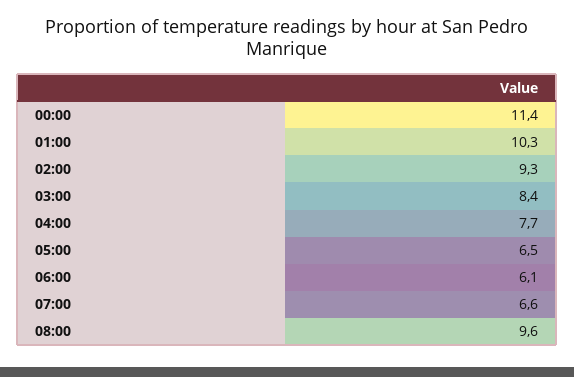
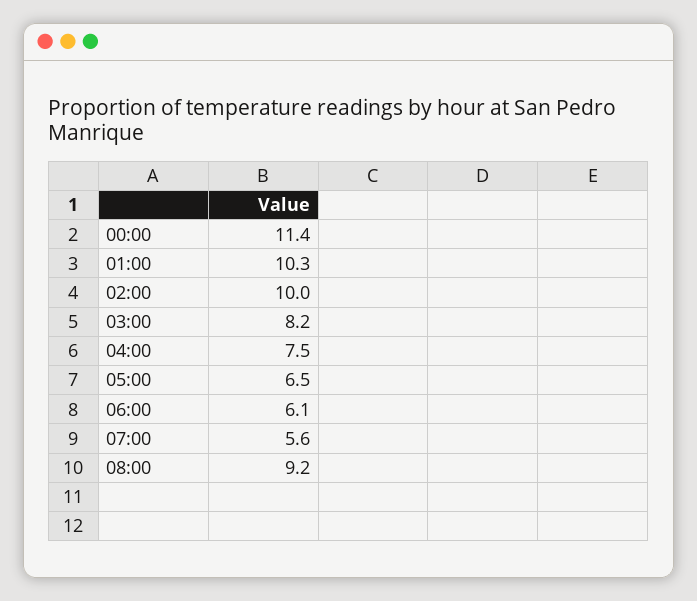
  {
    "00:00": 11.4,
    "01:00": 10.3,
-   "02:00": 9.3,
+   "02:00": 10,
-   "03:00": 8.4,
+   "03:00": 8.2,
-   "04:00": 7.7,
+   "04:00": 7.5,
    "05:00": 6.5,
    "06:00": 6.1,
-   "07:00": 6.6,
+   "07:00": 5.6,
-   "08:00": 9.6
+   "08:00": 9.2
  }

